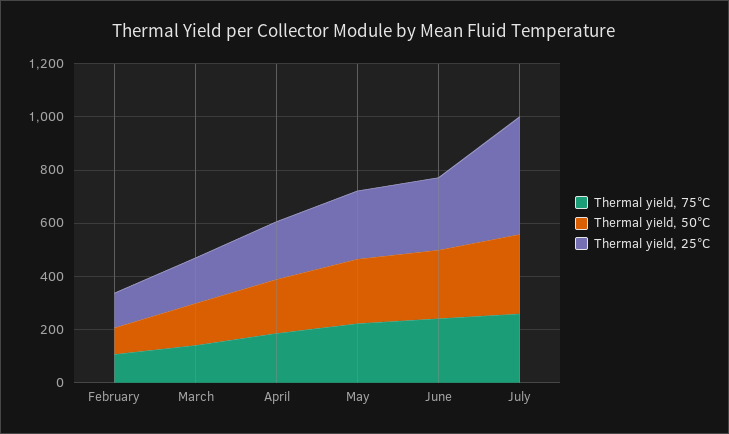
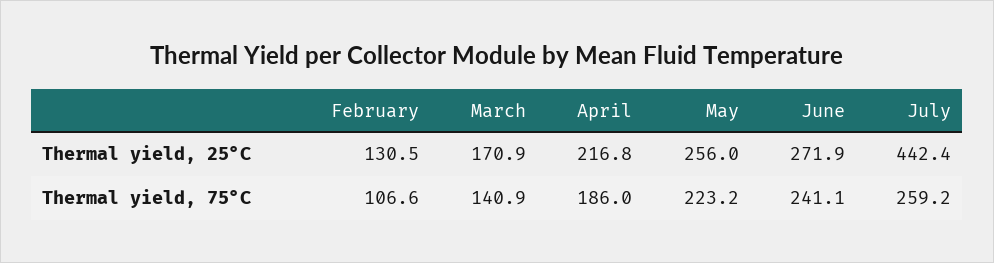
  {
    "Thermal yield, 75°C": {
      "February": 106.6,
      "March": 140.9,
      "April": 186,
      "May": 223.2,
      "June": 241.1,
      "July": 259.2
    },
-   "Thermal yield, 50°C": {
-     "February": 100,
-     "March": 150,
-     "April": 200,
-     "May": 250,
-     "June": 250,
-     "July": 300
-   },
    "Thermal yield, 25°C": {
      "February": 130.5,
      "March": 170.9,
      "April": 216.8,
      "May": 256,
      "June": 271.9,
      "July": 442.4
    }
  }

